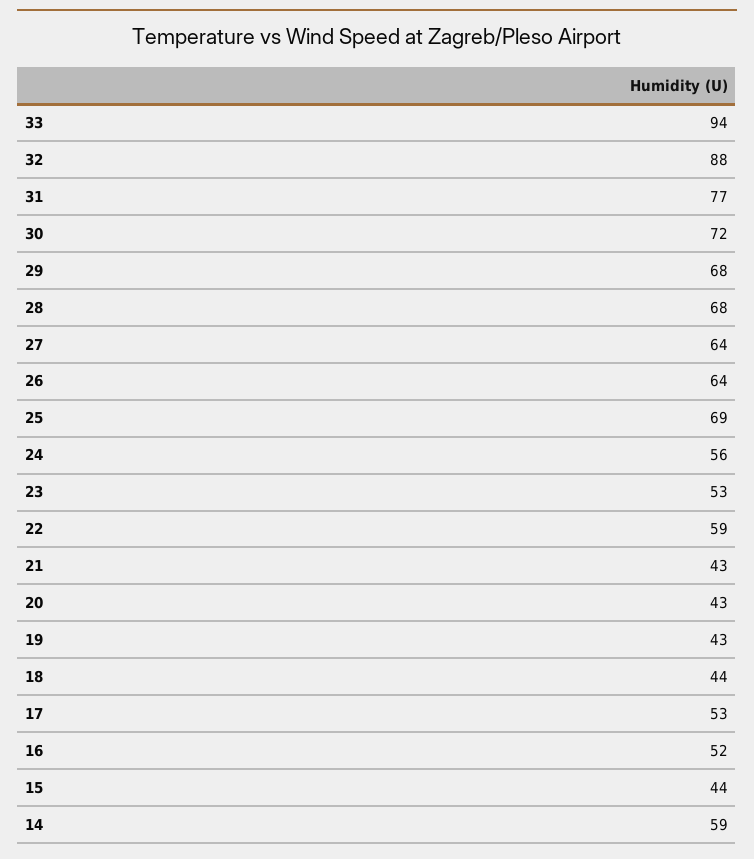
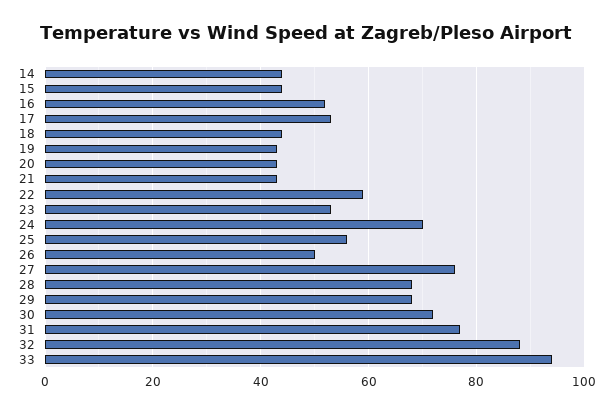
  {
    "33": 94,
    "32": 88,
    "31": 77,
    "30": 72,
    "29": 68,
    "28": 68,
-   "27": 64,
+   "27": 75,
-   "26": 64,
+   "26": 50,
-   "25": 69,
+   "25": 55,
-   "24": 56,
+   "24": 70,
    "23": 53,
    "22": 59,
    "21": 43,
    "20": 43,
    "19": 43,
    "18": 44,
    "17": 53,
    "16": 52,
    "15": 44,
-   "14": 59
+   "14": 45
  }

